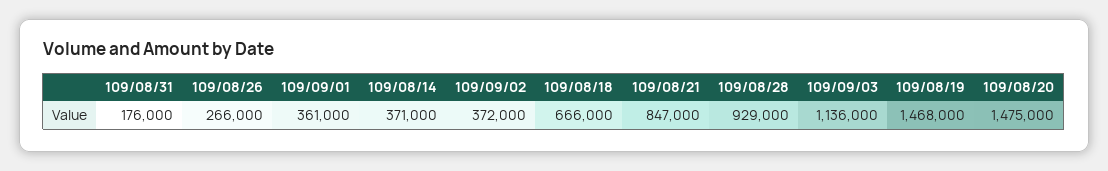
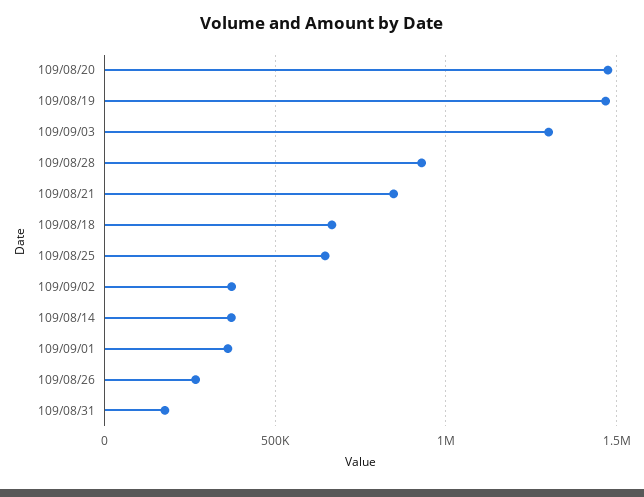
  {
    "109/08/31": 176000,
    "109/08/26": 266000,
    "109/09/01": 361000,
    "109/08/14": 371000,
    "109/09/02": 372000,
    "109/08/18": 666000,
    "109/08/21": 847000,
    "109/08/28": 929000,
-   "109/09/03": 1136000,
+   "109/09/03": 1300000,
    "109/08/19": 1468000,
-   "109/08/20": 1475000
+   "109/08/20": 1475000,
+   "109/08/25": 650000
  }

